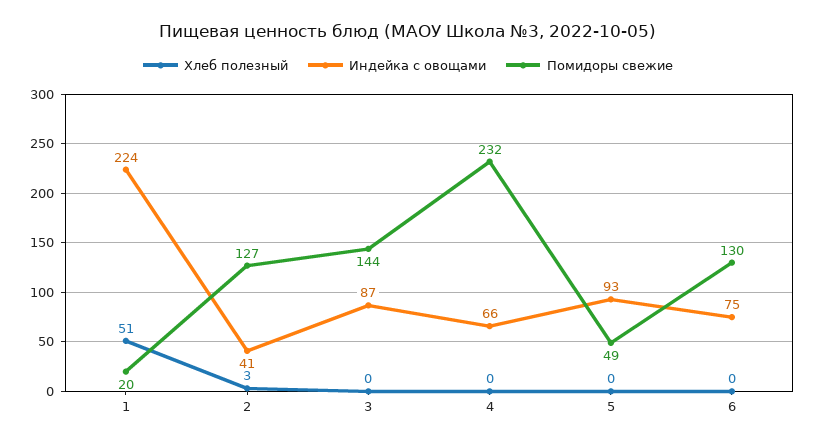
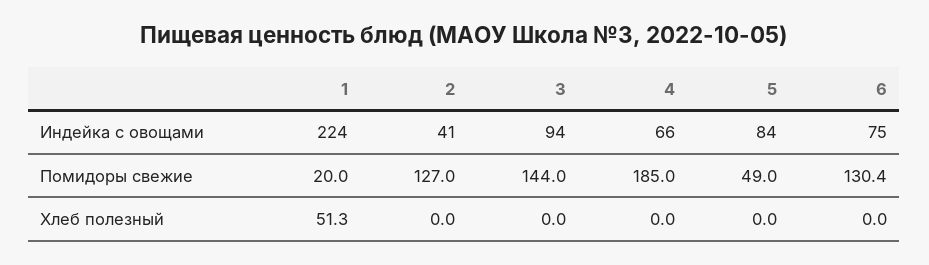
  {
    "Хлеб полезный": {
      "1": 51.3,
-     "2": 3,
+     "2": 0,
      "3": 0,
      "4": 0,
      "5": 0,
      "6": 0
    },
    "Индейка с овощами": {
      "1": 224,
      "2": 41,
-     "3": 87,
+     "3": 94,
      "4": 66,
-     "5": 93,
+     "5": 84,
      "6": 75
    },
    "Помидоры свежие": {
      "1": 20,
      "2": 127,
      "3": 144,
-     "4": 232,
+     "4": 185,
      "5": 49,
      "6": 130.4
    }
  }

